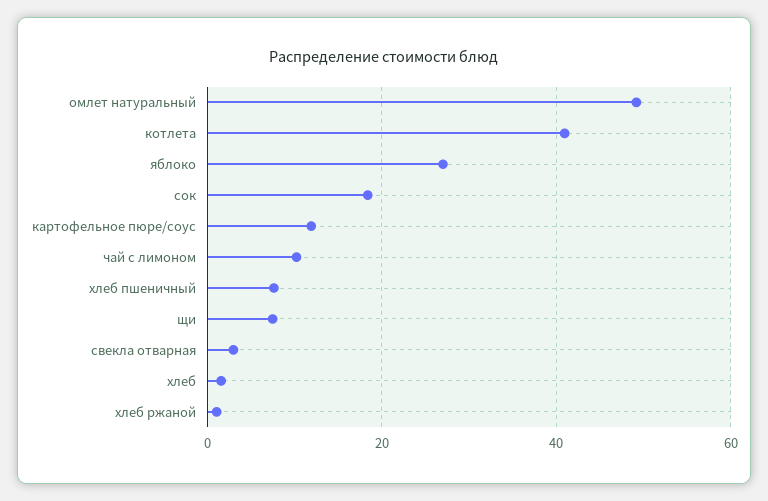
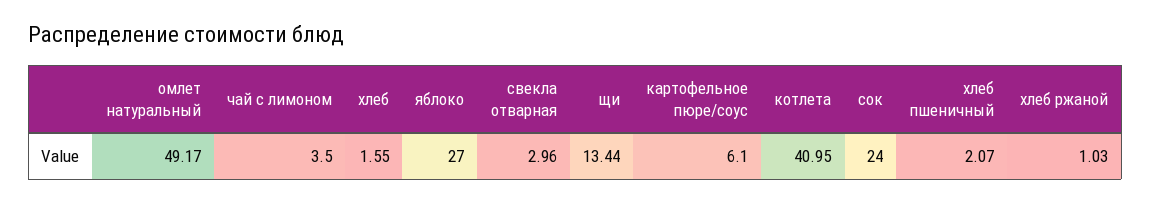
  {
    "омлет натуральный": 49.17,
    "котлета": 40.95,
    "яблоко": 27,
-   "сок": 18,
+   "сок": 24,
-   "картофельное пюре/соус": 12,
+   "картофельное пюре/соус": 6.1,
-   "чай с лимоном": 10,
+   "чай с лимоном": 3.5,
-   "хлеб пшеничный": 8,
+   "хлеб пшеничный": 2.07,
-   "щи": 8,
+   "щи": 13.44,
    "свекла отварная": 2.96,
    "хлеб": 1.55,
    "хлеб ржаной": 1.03
  }

